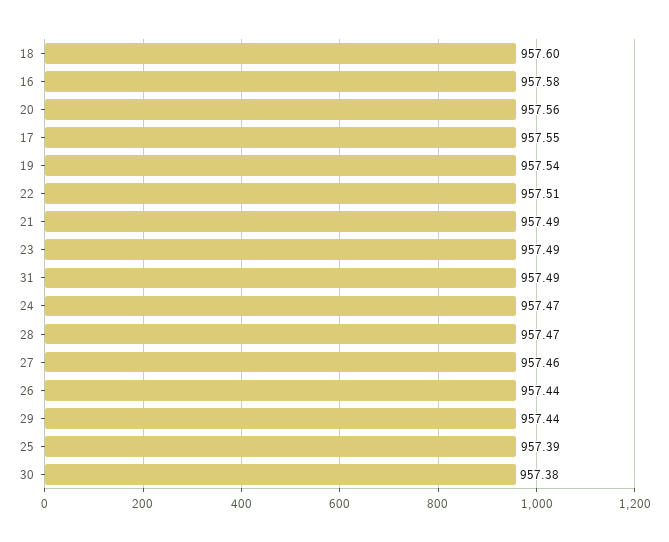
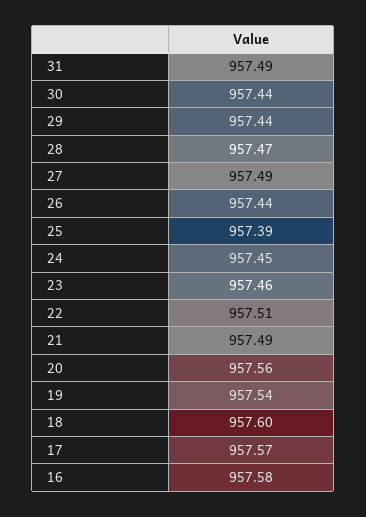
  {
    "18": 957.6,
    "16": 957.58,
    "20": 957.56,
-   "17": 957.55,
+   "17": 957.57,
    "19": 957.54,
    "22": 957.51,
    "21": 957.49,
-   "23": 957.49,
+   "23": 957.46,
    "31": 957.49,
-   "24": 957.47,
+   "24": 957.45,
    "28": 957.47,
-   "27": 957.46,
+   "27": 957.49,
    "26": 957.44,
    "29": 957.44,
    "25": 957.39,
-   "30": 957.38
+   "30": 957.44
  }

